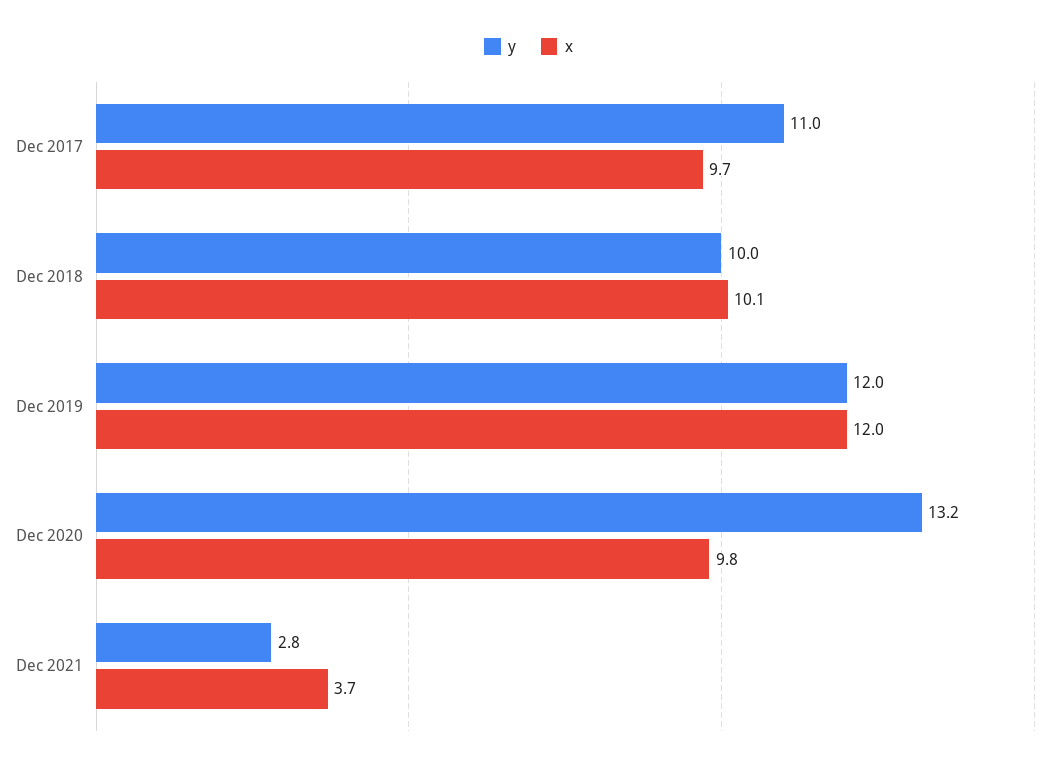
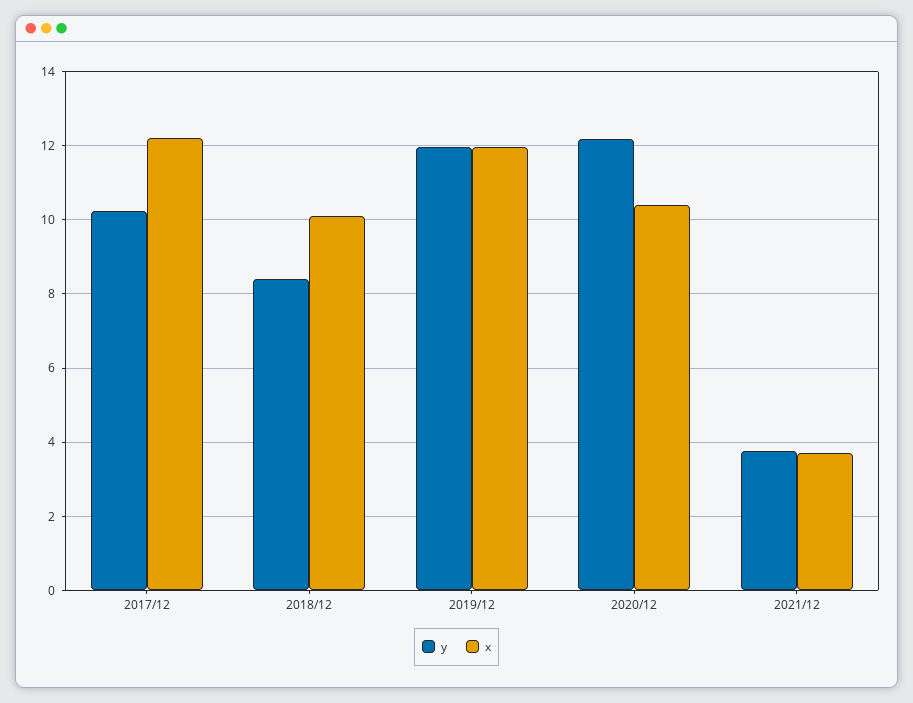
  {
    "y": {
-     "Dec 2017": 11,
+     "Dec 2017": 10.2,
-     "Dec 2018": 10,
+     "Dec 2018": 8.4,
      "Dec 2019": 12,
-     "Dec 2020": 13.2,
+     "Dec 2020": 12.2,
-     "Dec 2021": 2.8
+     "Dec 2021": 3.8
    },
    "x": {
-     "Dec 2017": 9.7,
+     "Dec 2017": 12.2,
      "Dec 2018": 10.1,
      "Dec 2019": 12,
-     "Dec 2020": 9.8,
+     "Dec 2020": 10.4,
      "Dec 2021": 3.7
    }
  }

